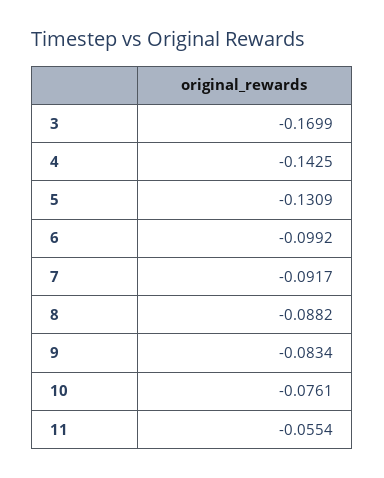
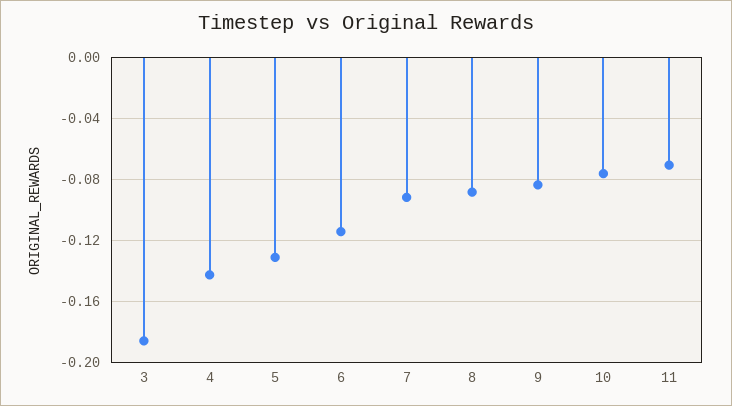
  {
-   "3": -0.1699,
+   "3": -0.185,
    "4": -0.1425,
    "5": -0.1309,
-   "6": -0.0992,
+   "6": -0.115,
    "7": -0.0917,
    "8": -0.0882,
    "9": -0.0834,
    "10": -0.0761,
-   "11": -0.0554
+   "11": -0.07
  }

